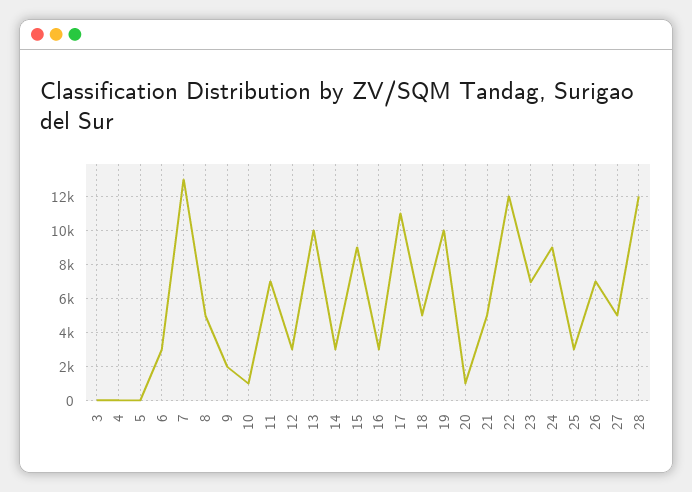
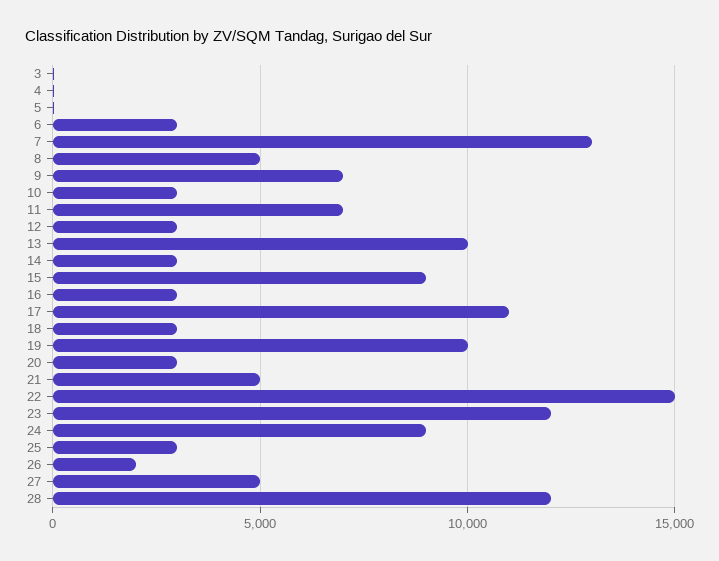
  {
    "3": 0,
    "4": 0,
    "5": 0,
    "6": 3000,
    "7": 13000,
    "8": 5000,
-   "9": 2000,
+   "9": 7000,
-   "10": 1000,
+   "10": 3000,
    "11": 7000,
    "12": 3000,
    "13": 10000,
    "14": 3000,
    "15": 9000,
    "16": 3000,
    "17": 11000,
-   "18": 5000,
+   "18": 3000,
    "19": 10000,
-   "20": 1000,
+   "20": 3000,
    "21": 5000,
-   "22": 12000,
+   "22": 15000,
-   "23": 7000,
+   "23": 12000,
    "24": 9000,
    "25": 3000,
-   "26": 7000,
+   "26": 2000,
    "27": 5000,
    "28": 12000
  }

